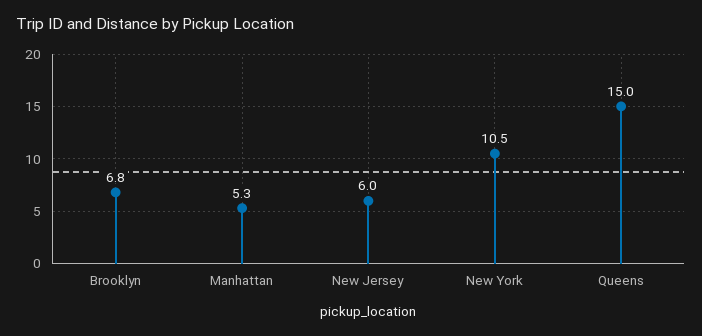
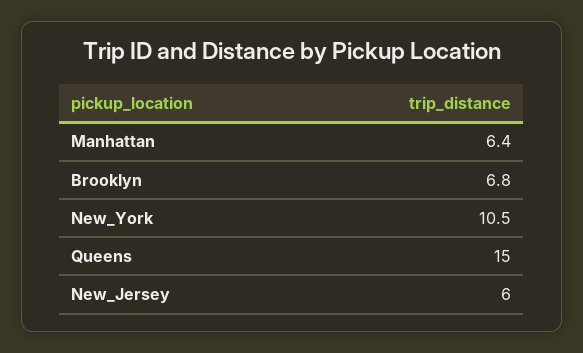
  {
    "Brooklyn": 6.8,
-   "Manhattan": 5.3,
+   "Manhattan": 6.4,
    "New Jersey": 6,
    "New York": 10.5,
    "Queens": 15
  }

